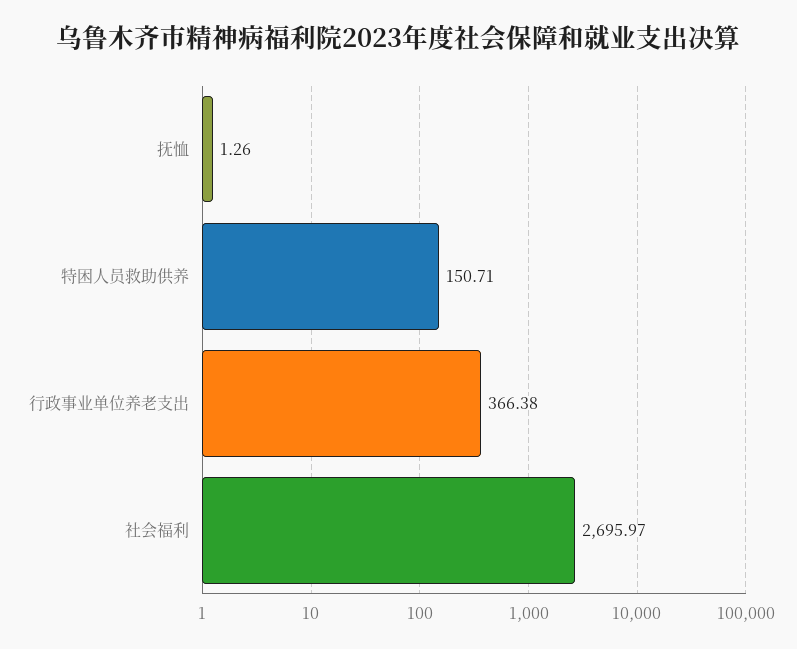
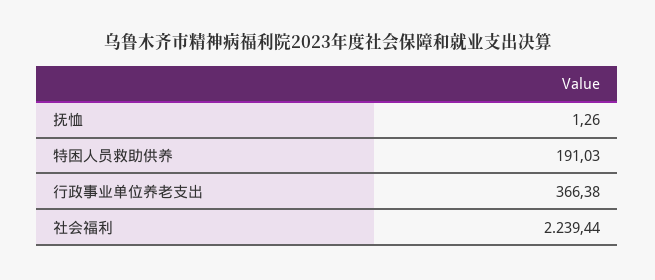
  {
    "抚恤": 1.26,
-   "特困人员救助供养": 150.71,
+   "特困人员救助供养": 191.03,
    "行政事业单位养老支出": 366.38,
-   "社会福利": 2695.97
+   "社会福利": 2239.44
  }

